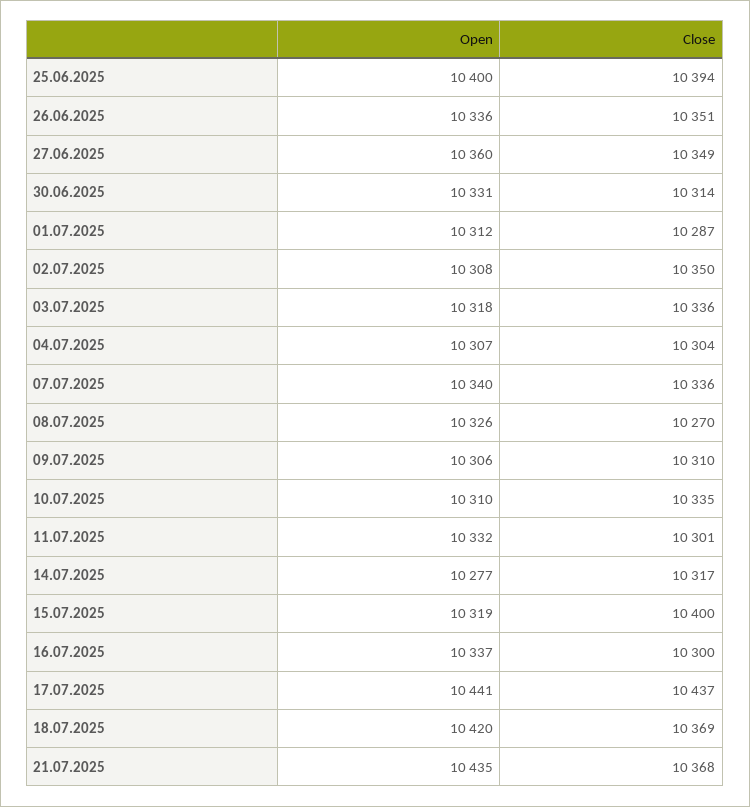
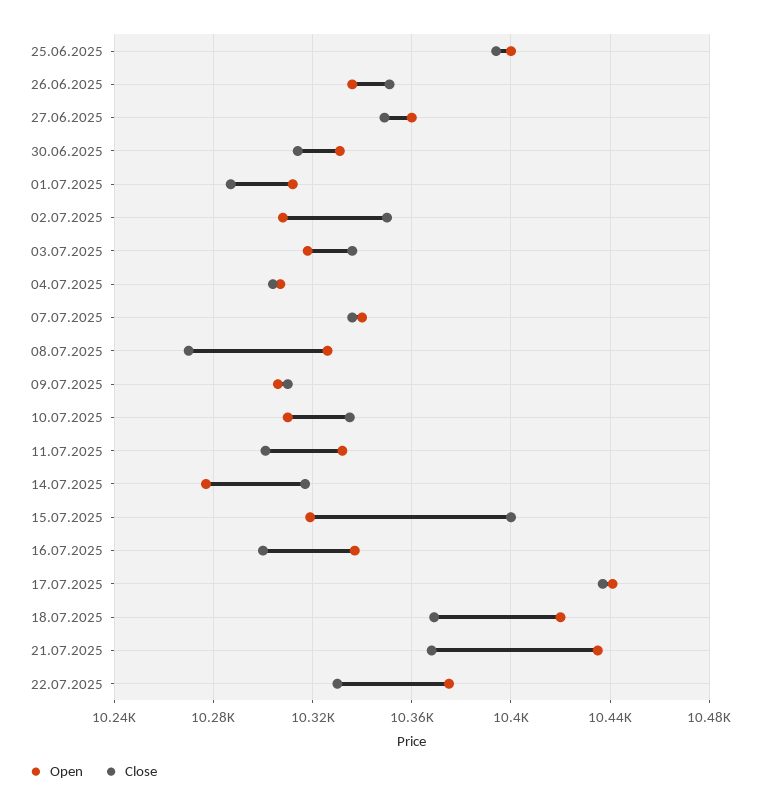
  {
    "Open": {
      "25.06.2025": 10400,
      "26.06.2025": 10336,
      "27.06.2025": 10360,
      "30.06.2025": 10331,
      "01.07.2025": 10312,
      "02.07.2025": 10308,
      "03.07.2025": 10318,
      "04.07.2025": 10307,
      "07.07.2025": 10340,
      "08.07.2025": 10326,
      "09.07.2025": 10306,
      "10.07.2025": 10310,
      "11.07.2025": 10332,
      "14.07.2025": 10277,
      "15.07.2025": 10319,
      "16.07.2025": 10337,
      "17.07.2025": 10441,
      "18.07.2025": 10420,
-     "21.07.2025": 10435
+     "21.07.2025": 10435,
+     "22.07.2025": 10375
    },
    "Close": {
      "25.06.2025": 10394,
      "26.06.2025": 10351,
      "27.06.2025": 10349,
      "30.06.2025": 10314,
      "01.07.2025": 10287,
      "02.07.2025": 10350,
      "03.07.2025": 10336,
      "04.07.2025": 10304,
      "07.07.2025": 10336,
      "08.07.2025": 10270,
      "09.07.2025": 10310,
      "10.07.2025": 10335,
      "11.07.2025": 10301,
      "14.07.2025": 10317,
      "15.07.2025": 10400,
      "16.07.2025": 10300,
      "17.07.2025": 10437,
      "18.07.2025": 10369,
-     "21.07.2025": 10368
+     "21.07.2025": 10368,
+     "22.07.2025": 10330
    }
  }

